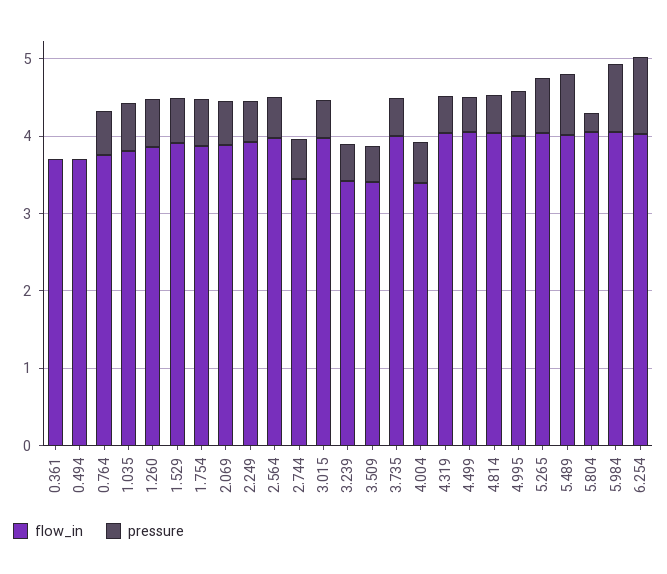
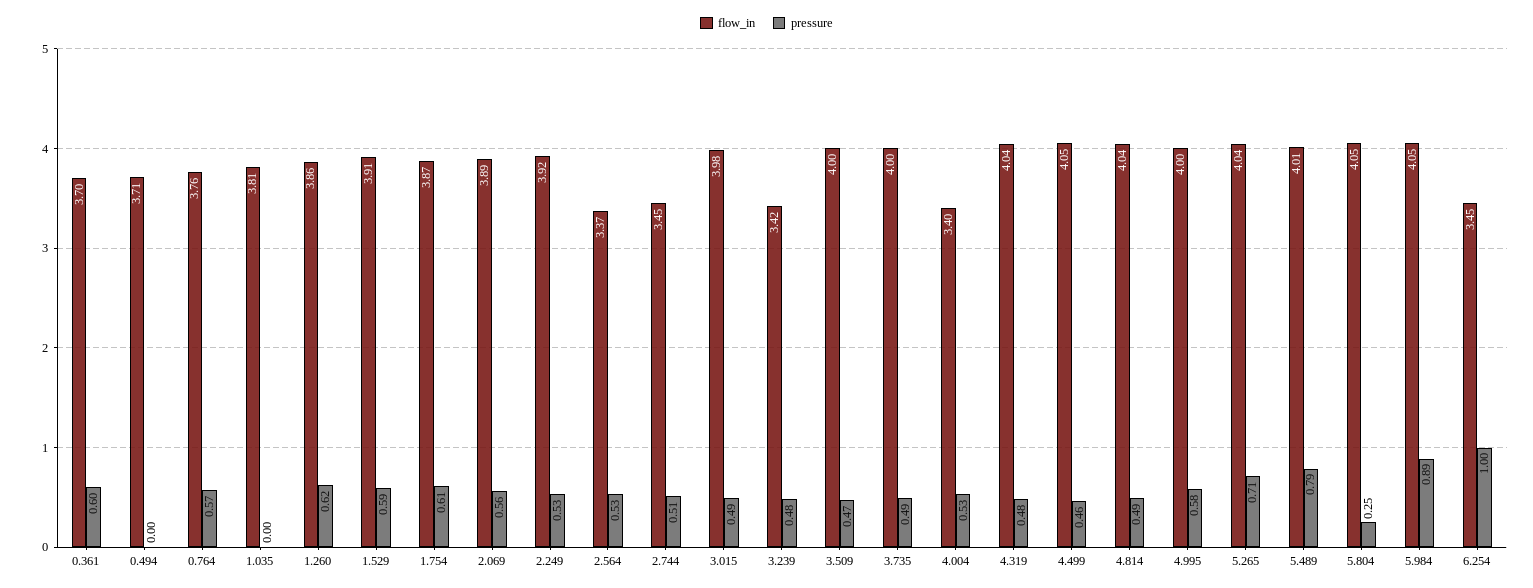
  {
    "flow_in": {
      "0.361": 3.7,
      "0.494": 3.71,
      "0.764": 3.76,
      "1.035": 3.81,
      "1.260": 3.86,
      "1.529": 3.91,
      "1.754": 3.87,
      "2.069": 3.89,
      "2.249": 3.92,
-     "2.564": 4,
+     "2.564": 3.37,
      "2.744": 3.45,
      "3.015": 3.98,
      "3.239": 3.42,
-     "3.509": 3.4,
+     "3.509": 4,
      "3.735": 4,
      "4.004": 3.4,
      "4.319": 4.04,
      "4.499": 4.05,
      "4.814": 4.04,
      "4.995": 4,
      "5.265": 4.04,
      "5.489": 4.01,
      "5.804": 4.05,
      "5.984": 4.05,
-     "6.254": 4
+     "6.254": 3.45
    },
    "pressure": {
-     "0.361": 0,
+     "0.361": 0.6,
      "0.494": 0,
      "0.764": 0.57,
-     "1.035": 0.6,
+     "1.035": 0,
      "1.260": 0.62,
      "1.529": 0.59,
      "1.754": 0.61,
      "2.069": 0.56,
      "2.249": 0.53,
      "2.564": 0.53,
      "2.744": 0.51,
      "3.015": 0.49,
      "3.239": 0.48,
      "3.509": 0.47,
      "3.735": 0.49,
      "4.004": 0.53,
      "4.319": 0.48,
      "4.499": 0.46,
      "4.814": 0.49,
      "4.995": 0.58,
      "5.265": 0.71,
      "5.489": 0.79,
      "5.804": 0.25,
      "5.984": 0.89,
      "6.254": 1
    }
  }

